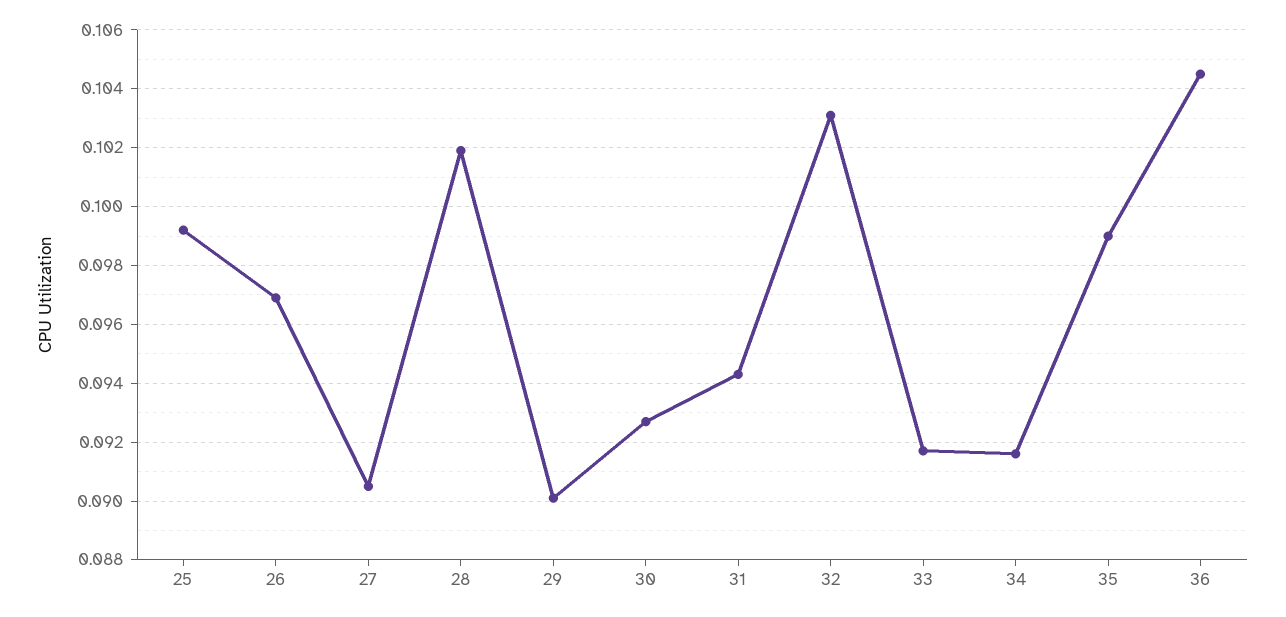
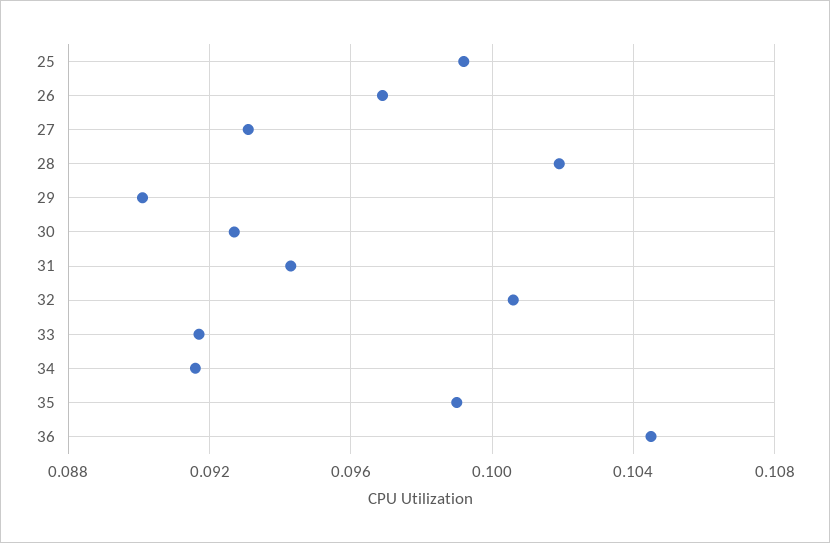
  {
    "25": 0.099,
    "26": 0.097,
-   "27": 0.0905,
+   "27": 0.093,
    "28": 0.102,
    "29": 0.09,
    "30": 0.0925,
    "31": 0.0945,
-   "32": 0.103,
+   "32": 0.1005,
    "33": 0.0915,
    "34": 0.0915,
    "35": 0.099,
    "36": 0.1045
  }

